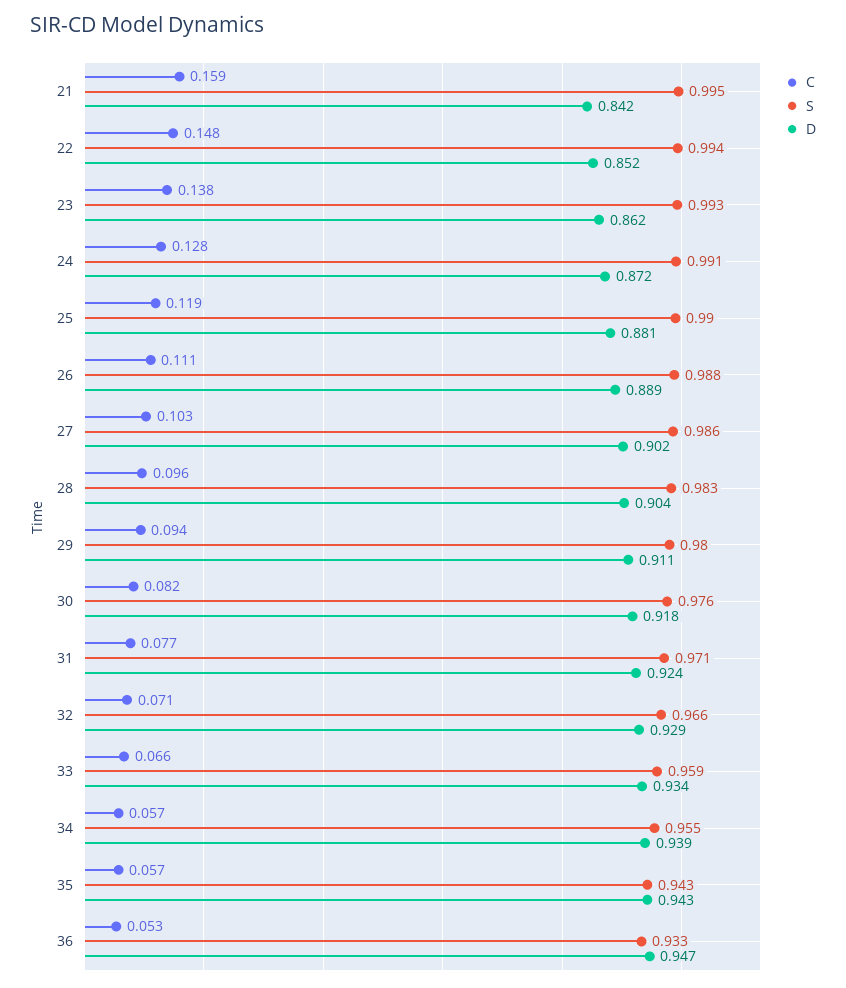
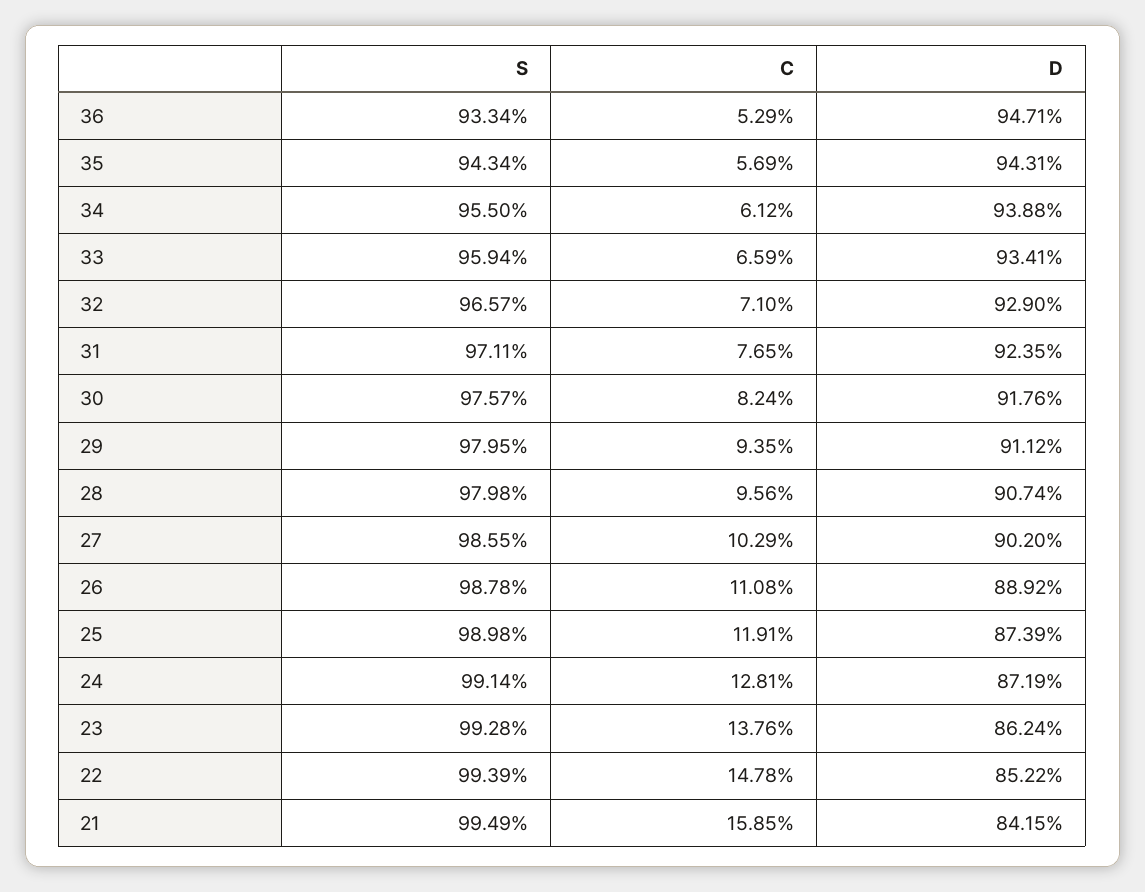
  {
    "C": {
      "21": 0.1585,
      "22": 0.1478,
      "23": 0.1376,
      "24": 0.1281,
      "25": 0.1191,
      "26": 0.1108,
      "27": 0.1029,
      "28": 0.0956,
      "29": 0.0935,
      "30": 0.0824,
      "31": 0.0765,
      "32": 0.071,
      "33": 0.0659,
-     "34": 0.057,
+     "34": 0.0612,
      "35": 0.0569,
      "36": 0.0529
    },
    "S": {
      "21": 0.9949,
      "22": 0.9939,
      "23": 0.9928,
      "24": 0.9914,
      "25": 0.9898,
      "26": 0.9878,
      "27": 0.9855,
-     "28": 0.983,
+     "28": 0.9798,
      "29": 0.9795,
      "30": 0.9757,
      "31": 0.9711,
      "32": 0.9657,
      "33": 0.9594,
      "34": 0.955,
      "35": 0.9434,
      "36": 0.9334
    },
    "D": {
      "21": 0.8415,
      "22": 0.8522,
      "23": 0.8624,
      "24": 0.8719,
-     "25": 0.881,
+     "25": 0.8739,
      "26": 0.8892,
      "27": 0.902,
-     "28": 0.904,
+     "28": 0.9074,
      "29": 0.9112,
      "30": 0.9176,
      "31": 0.9235,
      "32": 0.929,
      "33": 0.9341,
      "34": 0.9388,
      "35": 0.9431,
      "36": 0.9471
    }
  }

